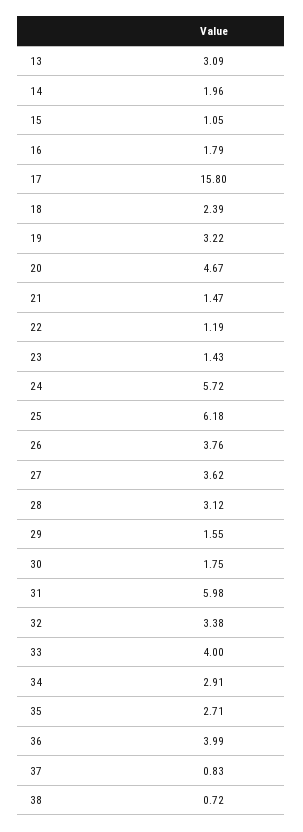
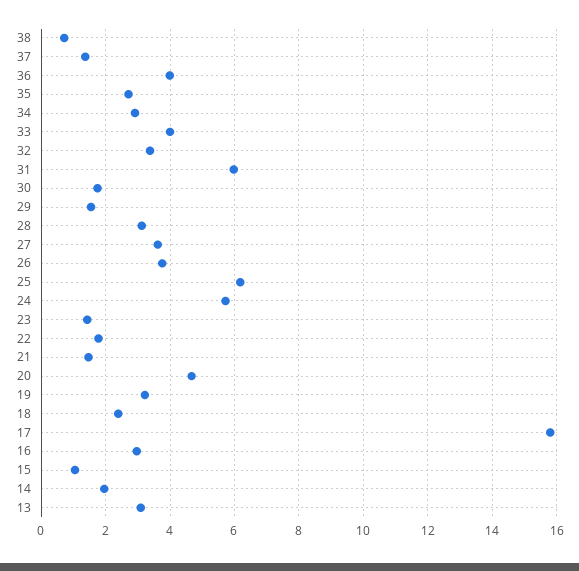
  {
    "13": 3.09,
    "14": 1.96,
    "15": 1.05,
-   "16": 1.79,
+   "16": 3,
    "17": 15.8,
    "18": 2.39,
    "19": 3.22,
    "20": 4.67,
    "21": 1.47,
-   "22": 1.19,
+   "22": 1.8,
    "23": 1.43,
    "24": 5.72,
    "25": 6.18,
    "26": 3.76,
    "27": 3.62,
    "28": 3.12,
    "29": 1.55,
    "30": 1.75,
    "31": 5.98,
    "32": 3.38,
    "33": 4,
    "34": 2.91,
    "35": 2.71,
    "36": 3.99,
-   "37": 0.83,
+   "37": 1.4,
    "38": 0.72
  }

